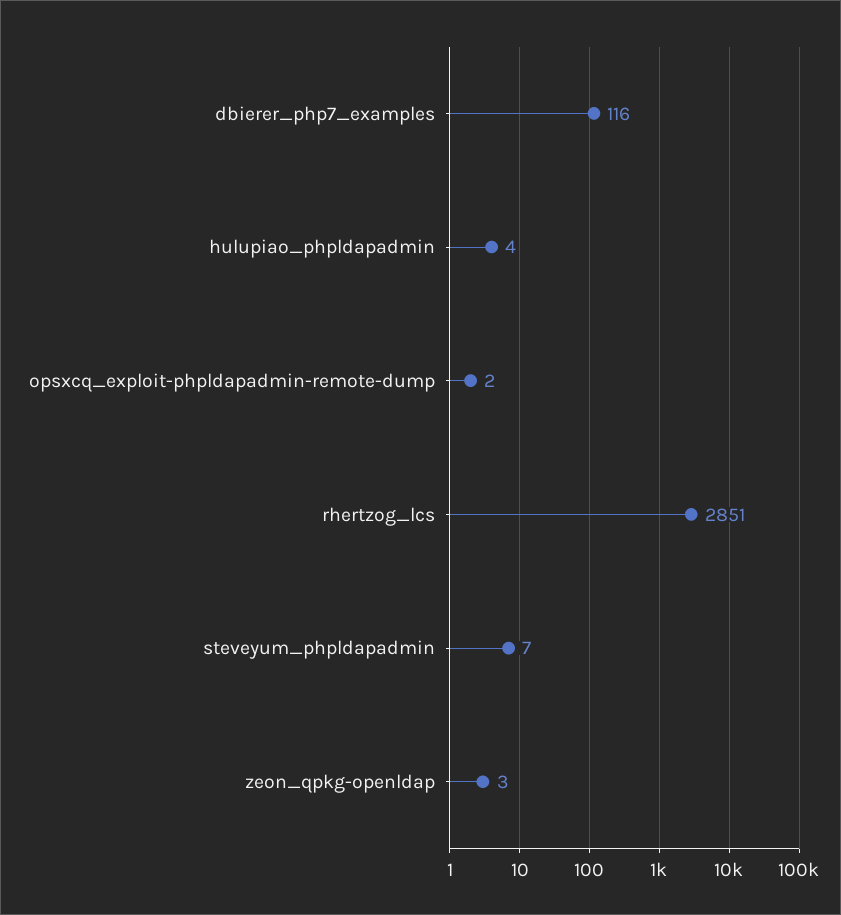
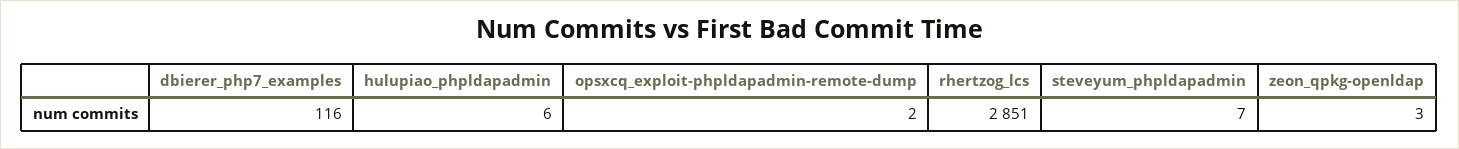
  {
    "dbierer_php7_examples": 116,
-   "hulupiao_phpldapadmin": 4,
+   "hulupiao_phpldapadmin": 6,
    "opsxcq_exploit-phpldapadmin-remote-dump": 2,
    "rhertzog_lcs": 2851,
    "steveyum_phpldapadmin": 7,
    "zeon_qpkg-openldap": 3
  }

